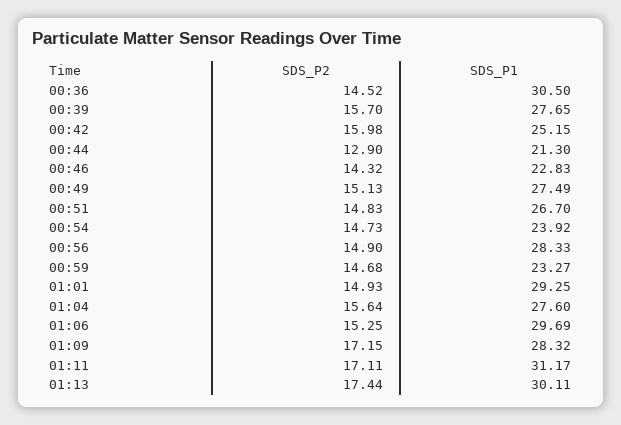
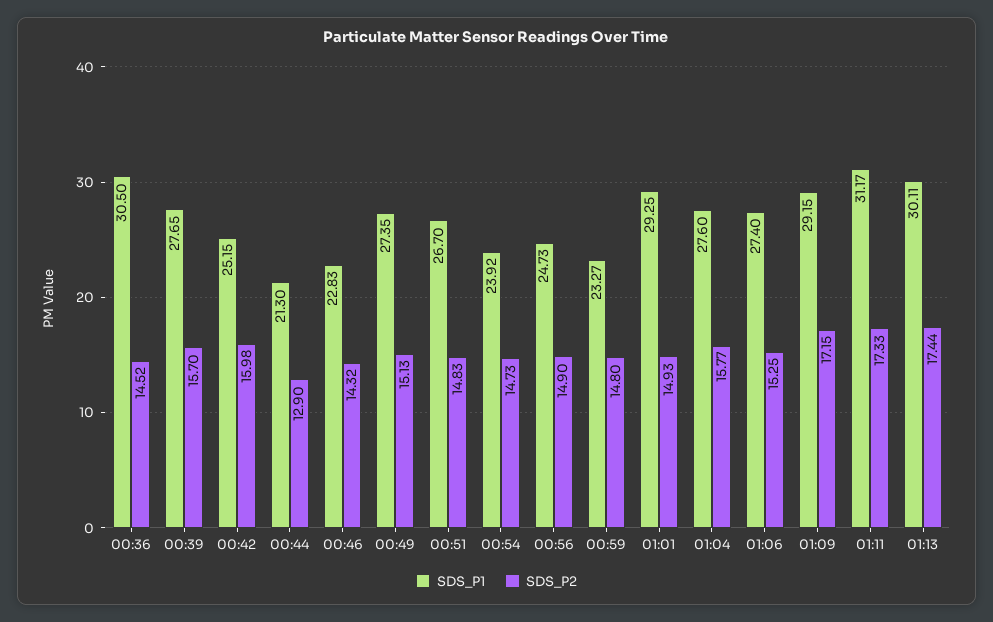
  {
    "SDS_P2": {
      "00:36": 14.52,
      "00:39": 15.7,
      "00:42": 15.98,
      "00:44": 12.9,
      "00:46": 14.32,
      "00:49": 15.13,
      "00:51": 14.83,
      "00:54": 14.73,
      "00:56": 14.9,
-     "00:59": 14.68,
+     "00:59": 14.8,
      "01:01": 14.93,
-     "01:04": 15.64,
+     "01:04": 15.77,
      "01:06": 15.25,
      "01:09": 17.15,
-     "01:11": 17.11,
+     "01:11": 17.33,
      "01:13": 17.44
    },
    "SDS_P1": {
      "00:36": 30.5,
      "00:39": 27.65,
      "00:42": 25.15,
      "00:44": 21.3,
      "00:46": 22.83,
-     "00:49": 27.49,
+     "00:49": 27.35,
      "00:51": 26.7,
      "00:54": 23.92,
-     "00:56": 28.33,
+     "00:56": 24.73,
      "00:59": 23.27,
      "01:01": 29.25,
      "01:04": 27.6,
-     "01:06": 29.69,
+     "01:06": 27.4,
-     "01:09": 28.32,
+     "01:09": 29.15,
      "01:11": 31.17,
      "01:13": 30.11
    }
  }

